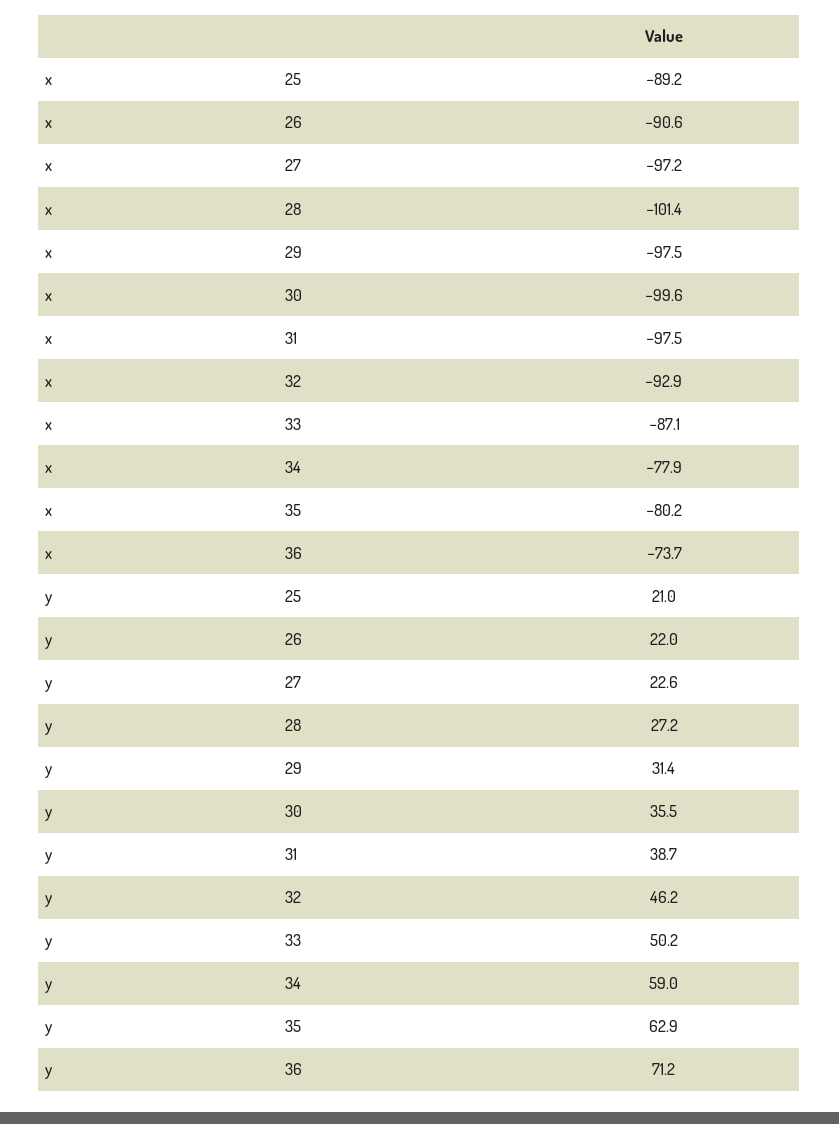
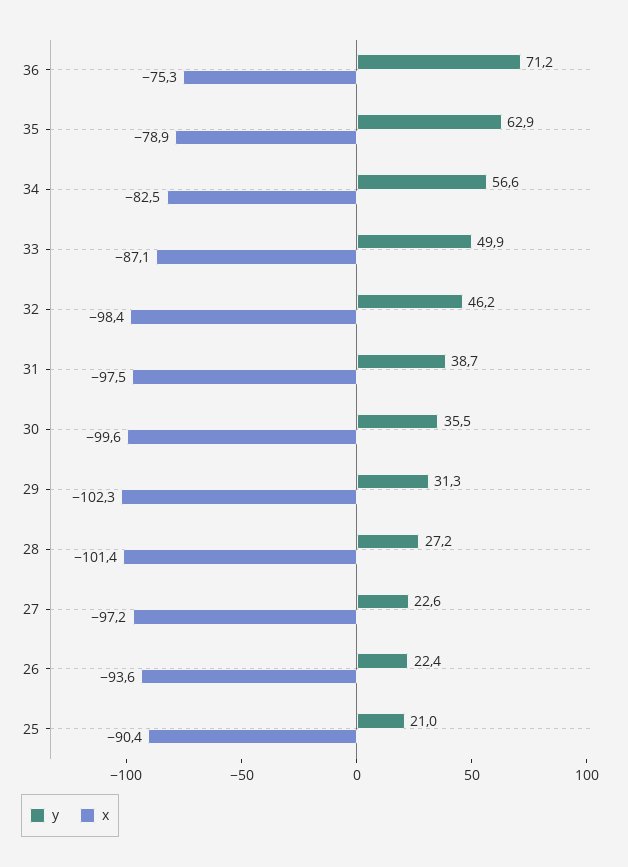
  {
    "x": {
-     "25": -89.2,
+     "25": -90.4,
-     "26": -90.6,
+     "26": -93.6,
      "27": -97.2,
      "28": -101.4,
-     "29": -97.5,
+     "29": -102.3,
      "30": -99.6,
      "31": -97.5,
-     "32": -92.9,
+     "32": -98.4,
      "33": -87.1,
-     "34": -77.9,
+     "34": -82.5,
-     "35": -80.2,
+     "35": -78.9,
-     "36": -73.7
+     "36": -75.3
    },
    "y": {
      "25": 21,
-     "26": 22,
+     "26": 22.4,
      "27": 22.6,
      "28": 27.2,
-     "29": 31.4,
+     "29": 31.3,
      "30": 35.5,
      "31": 38.7,
      "32": 46.2,
-     "33": 50.2,
+     "33": 49.9,
-     "34": 59,
+     "34": 56.6,
      "35": 62.9,
      "36": 71.2
    }
  }

